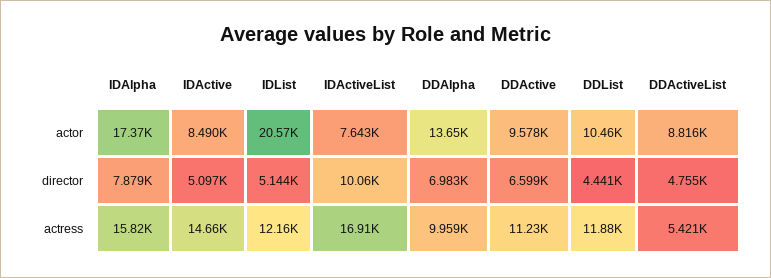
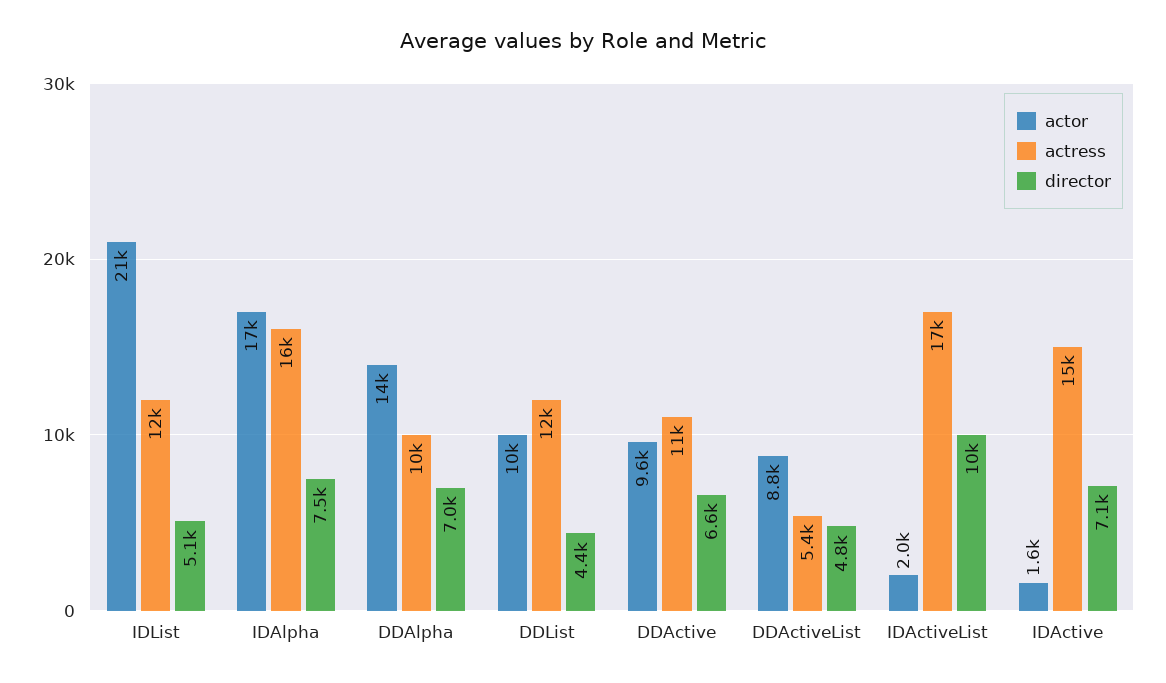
  {
    "actor": {
      "IDAlpha": 17370,
-     "IDActive": 8490,
+     "IDActive": 1600,
      "IDList": 20570,
-     "IDActiveList": 7643,
+     "IDActiveList": 2000,
      "DDAlpha": 13650,
      "DDActive": 9578,
      "DDList": 10460,
      "DDActiveList": 8816
    },
    "director": {
-     "IDAlpha": 7879,
+     "IDAlpha": 7500,
-     "IDActive": 5097,
+     "IDActive": 7100,
      "IDList": 5144,
      "IDActiveList": 10060,
      "DDAlpha": 6983,
      "DDActive": 6599,
      "DDList": 4441,
      "DDActiveList": 4755
    },
    "actress": {
      "IDAlpha": 15820,
      "IDActive": 14660,
      "IDList": 12160,
      "IDActiveList": 16910,
      "DDAlpha": 9959,
      "DDActive": 11230,
      "DDList": 11880,
      "DDActiveList": 5421
    }
  }

